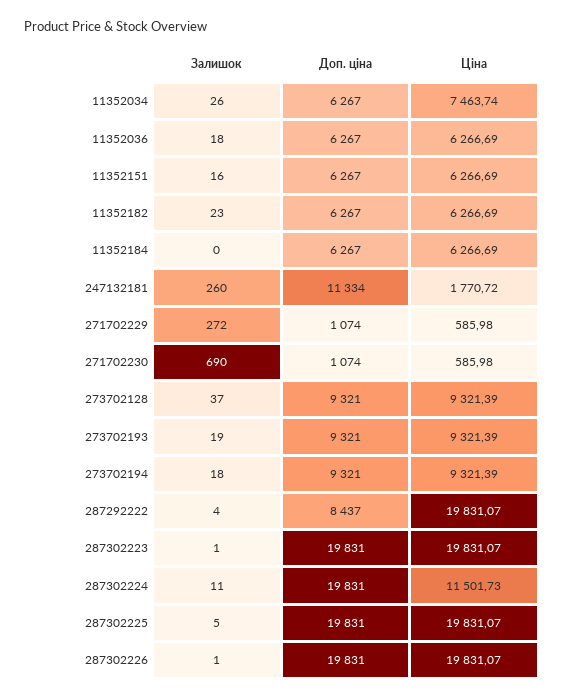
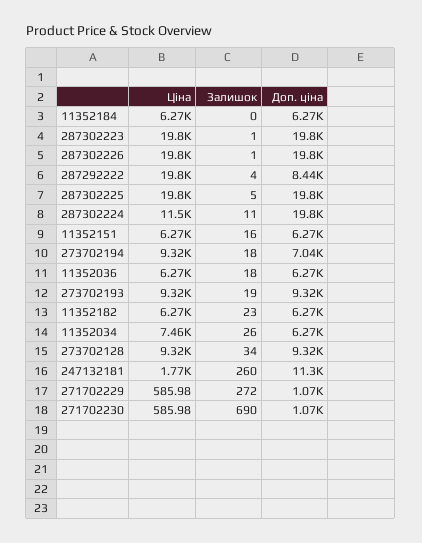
  {
    "Залишок": {
      "11352034": 26,
      "11352036": 18,
      "11352151": 16,
      "11352182": 23,
      "11352184": 0,
      "247132181": 260,
      "271702229": 272,
      "271702230": 690,
-     "273702128": 37,
+     "273702128": 34,
      "273702193": 19,
      "273702194": 18,
      "287292222": 4,
      "287302223": 1,
      "287302224": 11,
      "287302225": 5,
      "287302226": 1
    },
    "Доп. ціна": {
      "11352034": 6267,
      "11352036": 6267,
      "11352151": 6267,
      "11352182": 6267,
      "11352184": 6267,
      "247132181": 11334,
      "271702229": 1074,
      "271702230": 1074,
      "273702128": 9321,
      "273702193": 9321,
-     "273702194": 9321,
+     "273702194": 7040,
      "287292222": 8437,
      "287302223": 19831,
      "287302224": 19831,
      "287302225": 19831,
      "287302226": 19831
    },
    "Ціна": {
      "11352034": 7463.74,
      "11352036": 6266.69,
      "11352151": 6266.69,
      "11352182": 6266.69,
      "11352184": 6266.69,
      "247132181": 1770.72,
      "271702229": 585.98,
      "271702230": 585.98,
      "273702128": 9321.39,
      "273702193": 9321.39,
      "273702194": 9321.39,
      "287292222": 19831.07,
      "287302223": 19831.07,
      "287302224": 11501.73,
      "287302225": 19831.07,
      "287302226": 19831.07
    }
  }

